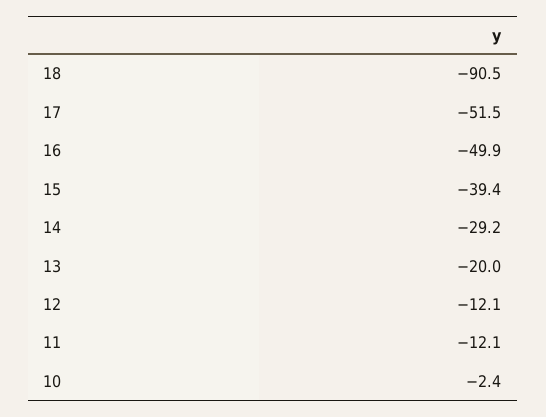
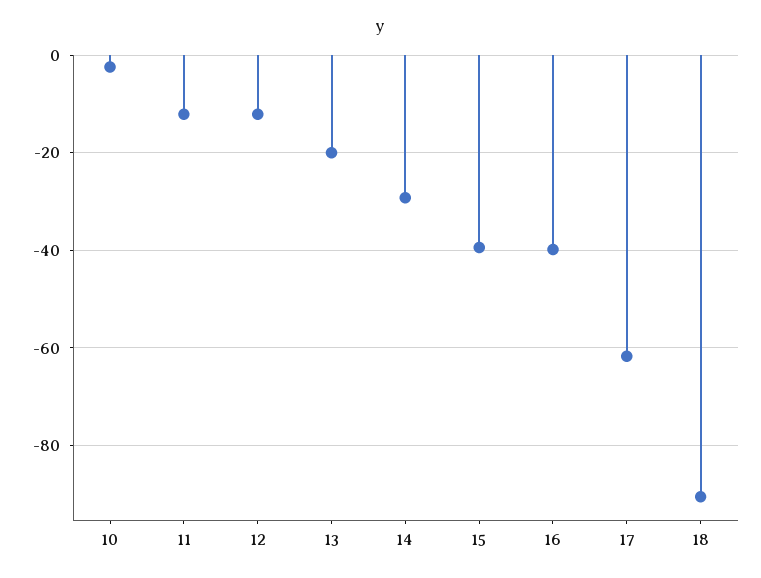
  {
    "18": -90.5,
-   "17": -51.5,
+   "17": -62,
-   "16": -49.9,
+   "16": -40,
    "15": -39.4,
    "14": -29.2,
    "13": -20,
    "12": -12.1,
    "11": -12.1,
    "10": -2.4
  }

